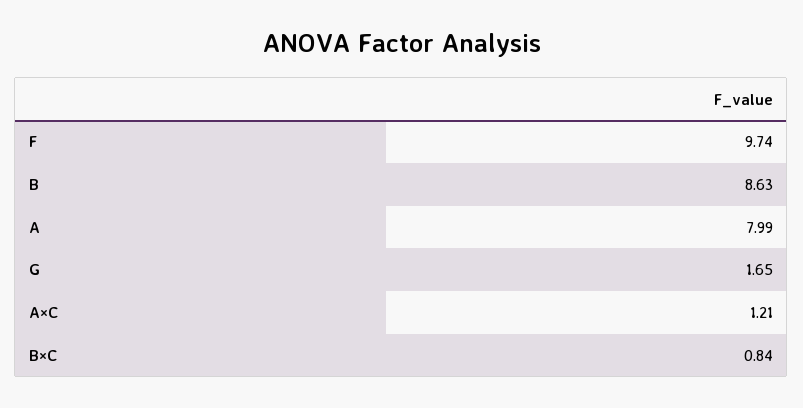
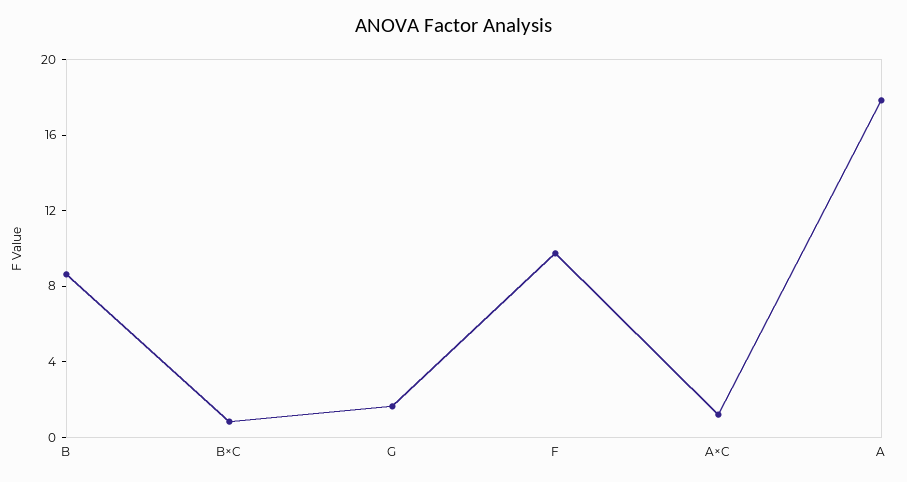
  {
    "F": 9.74,
    "B": 8.63,
-   "A": 7.99,
+   "A": 18,
    "G": 1.65,
    "A×C": 1.21,
    "B×C": 0.84
  }

